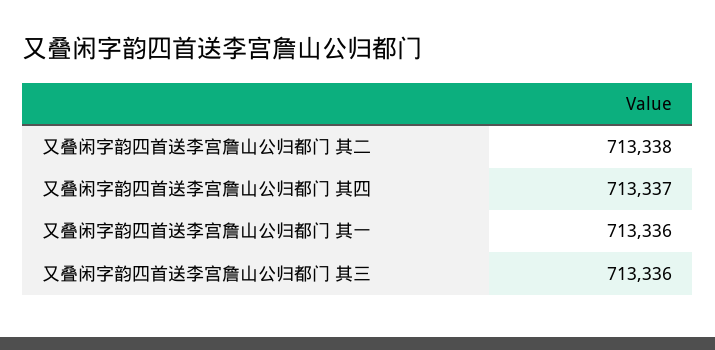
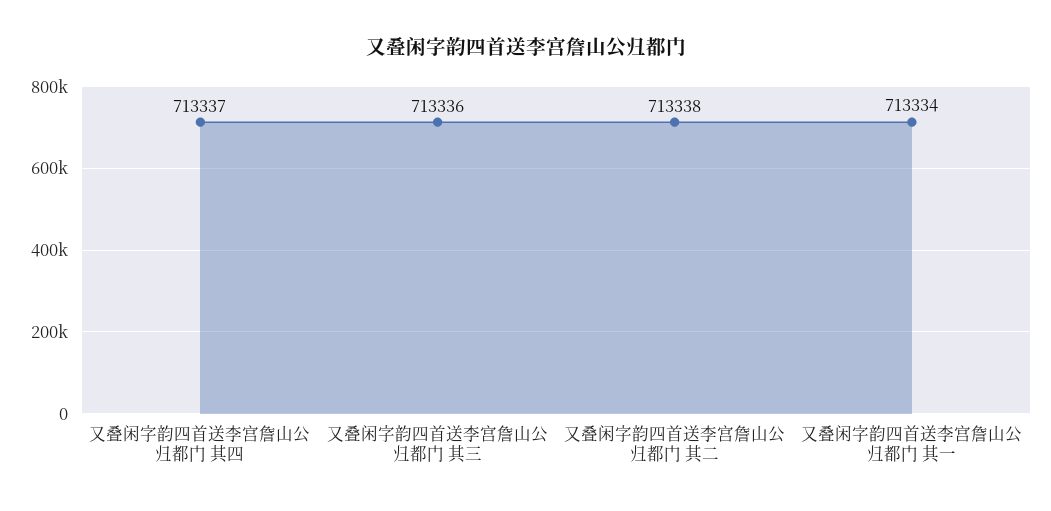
  {
    "又叠闲字韵四首送李宫詹山公归都门 其二": 713338,
    "又叠闲字韵四首送李宫詹山公归都门 其四": 713337,
-   "又叠闲字韵四首送李宫詹山公归都门 其一": 713336,
+   "又叠闲字韵四首送李宫詹山公归都门 其一": 713334,
    "又叠闲字韵四首送李宫詹山公归都门 其三": 713336
  }

